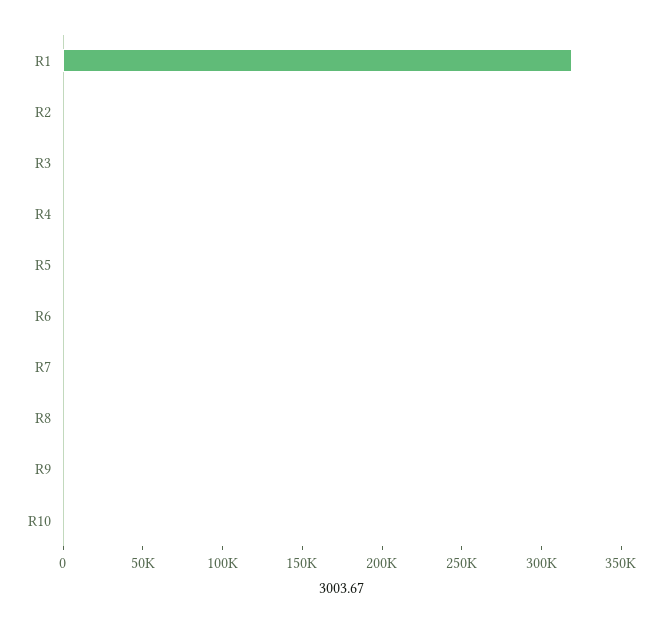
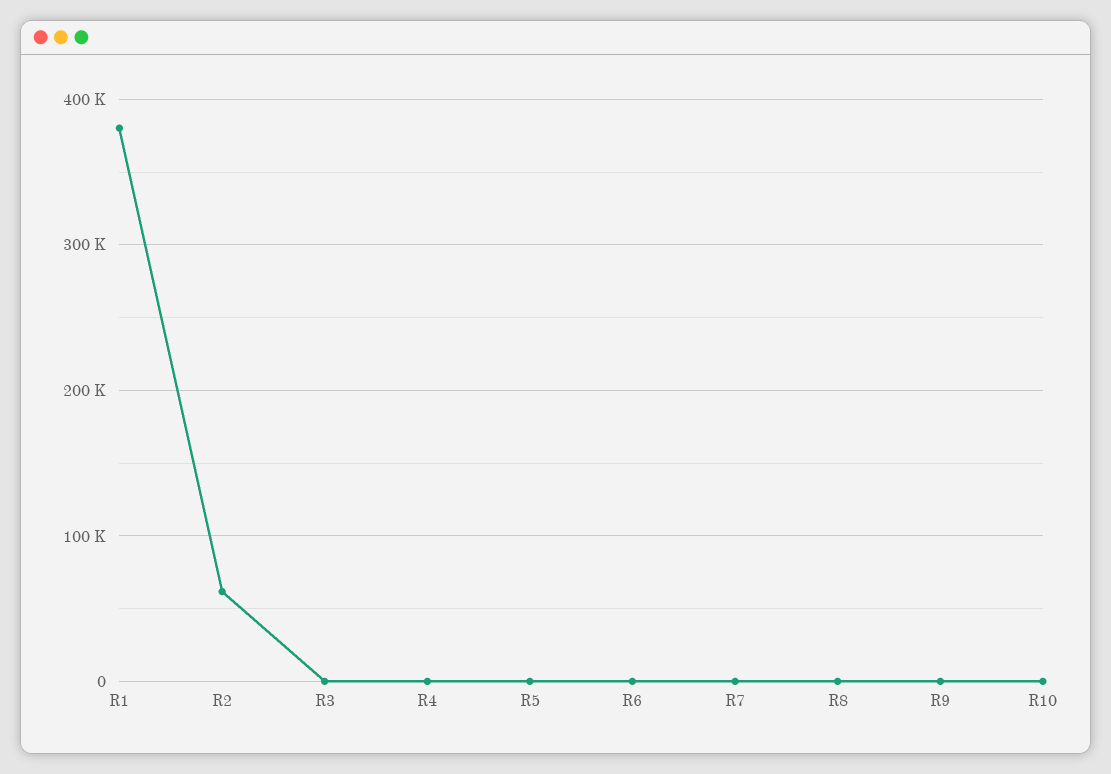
  {
-   "R1": 320000,
+   "R1": 380000,
-   "R2": 0,
+   "R2": 60000,
    "R3": 0,
    "R4": 0,
    "R5": 0,
    "R6": 0,
    "R7": 0,
    "R8": 0,
    "R9": 0,
    "R10": 0
  }

